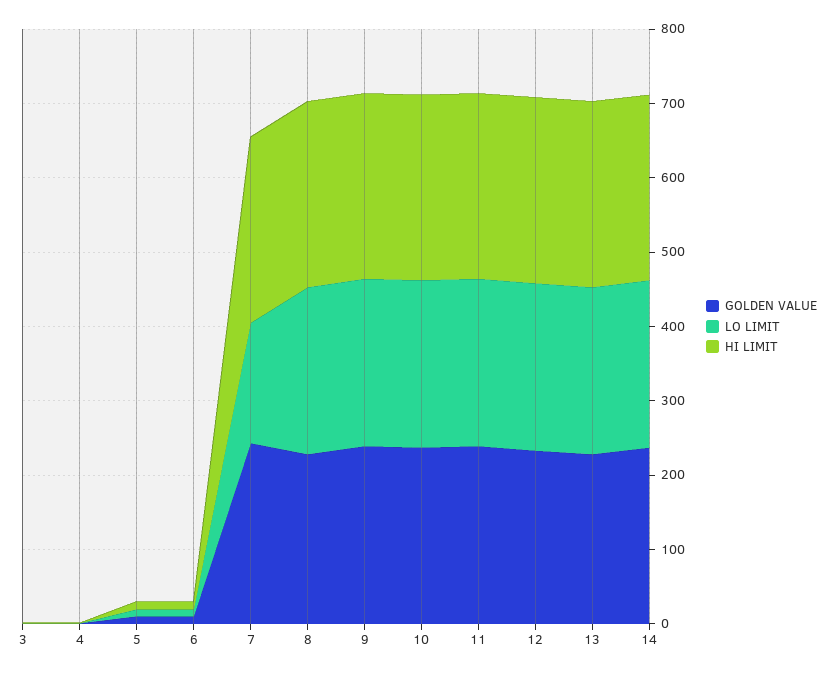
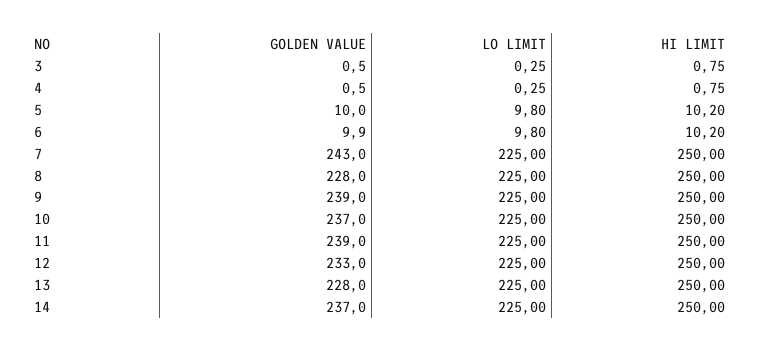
  {
    "GOLDEN VALUE": {
      "3": 0.5,
      "4": 0.5,
      "5": 10,
      "6": 9.9,
      "7": 243,
      "8": 228,
      "9": 239,
      "10": 237,
      "11": 239,
      "12": 233,
      "13": 228,
      "14": 237
    },
    "LO LIMIT": {
      "3": 0.25,
      "4": 0.25,
      "5": 9.8,
      "6": 9.8,
-     "7": 160,
+     "7": 225,
      "8": 225,
      "9": 225,
      "10": 225,
      "11": 225,
      "12": 225,
      "13": 225,
      "14": 225
    },
    "HI LIMIT": {
      "3": 0.75,
      "4": 0.75,
      "5": 10.2,
      "6": 10.2,
      "7": 250,
      "8": 250,
      "9": 250,
      "10": 250,
      "11": 250,
      "12": 250,
      "13": 250,
      "14": 250
    }
  }

